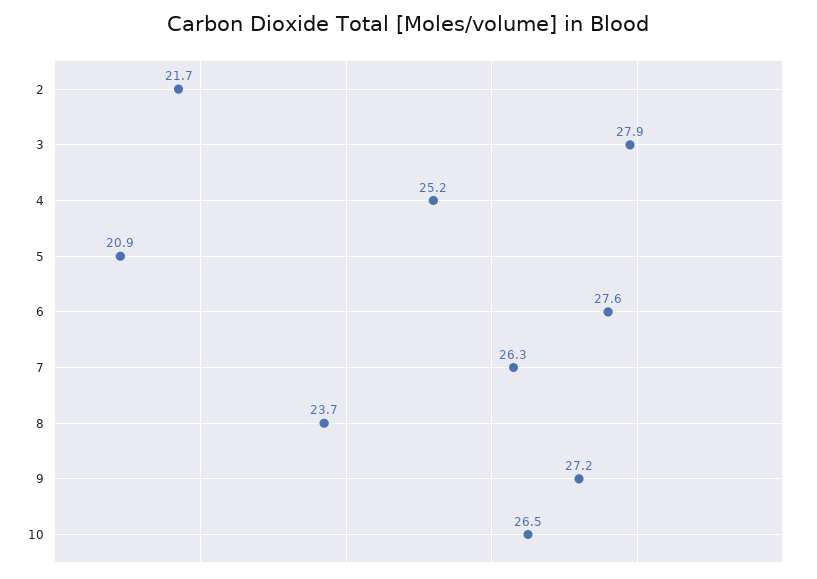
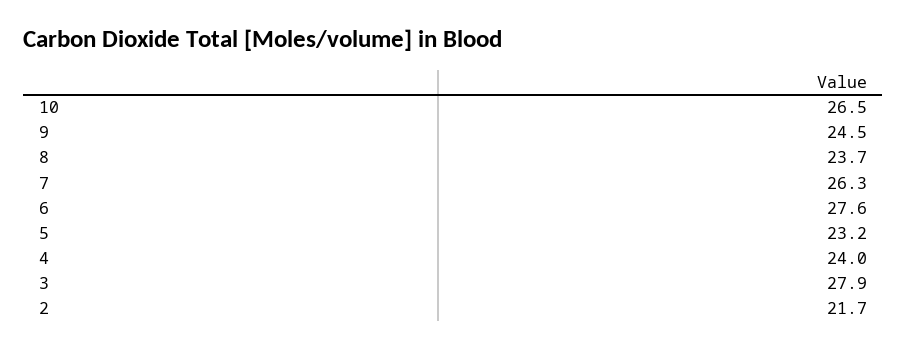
  {
    "2": 21.7,
    "3": 27.9,
-   "4": 25.2,
+   "4": 24,
-   "5": 20.9,
+   "5": 23.2,
    "6": 27.6,
    "7": 26.3,
    "8": 23.7,
-   "9": 27.2,
+   "9": 24.5,
    "10": 26.5
  }

